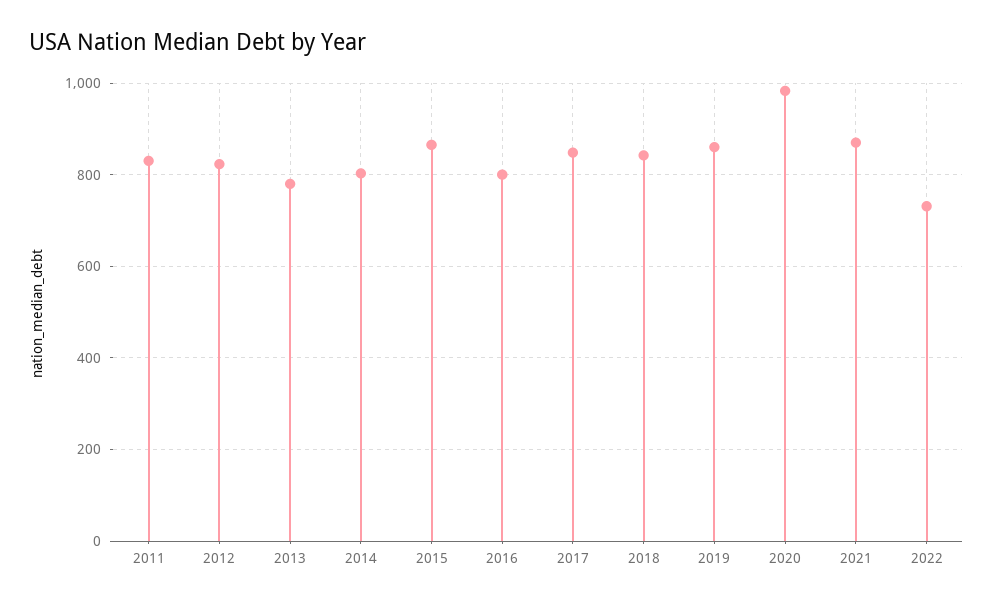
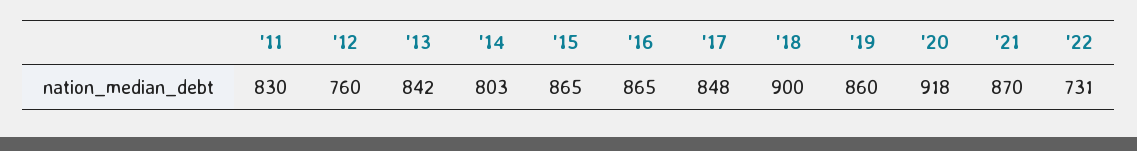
  {
    "2011": 830,
-   "2012": 820,
+   "2012": 760,
-   "2013": 780,
+   "2013": 842,
    "2014": 803,
    "2015": 865,
-   "2016": 800,
+   "2016": 865,
    "2017": 848,
-   "2018": 840,
+   "2018": 900,
    "2019": 860,
-   "2020": 980,
+   "2020": 918,
    "2021": 870,
    "2022": 731
  }

